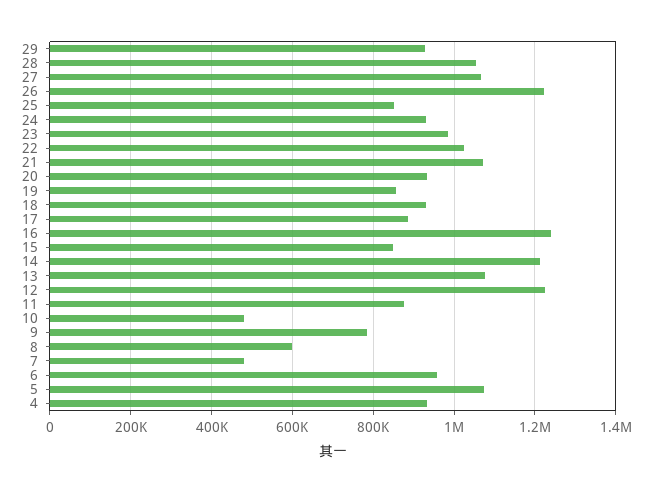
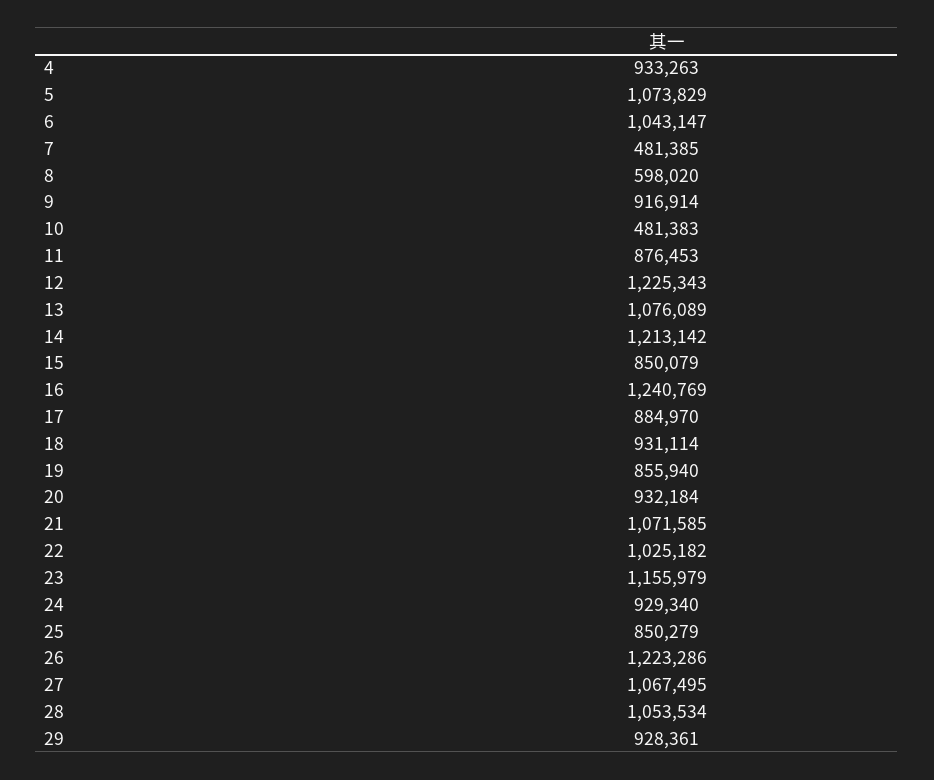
  {
    "29": 928361,
    "28": 1053534,
    "27": 1067495,
    "26": 1223286,
    "25": 850279,
    "24": 929340,
-   "23": 980000,
+   "23": 1155979,
    "22": 1025182,
    "21": 1071585,
    "20": 932184,
    "19": 855940,
    "18": 931114,
    "17": 884970,
    "16": 1240769,
    "15": 850079,
    "14": 1213142,
    "13": 1076089,
    "12": 1225343,
    "11": 876453,
    "10": 481383,
-   "9": 780000,
+   "9": 916914,
    "8": 598020,
    "7": 481385,
-   "6": 960000,
+   "6": 1043147,
    "5": 1073829,
    "4": 933263
  }

